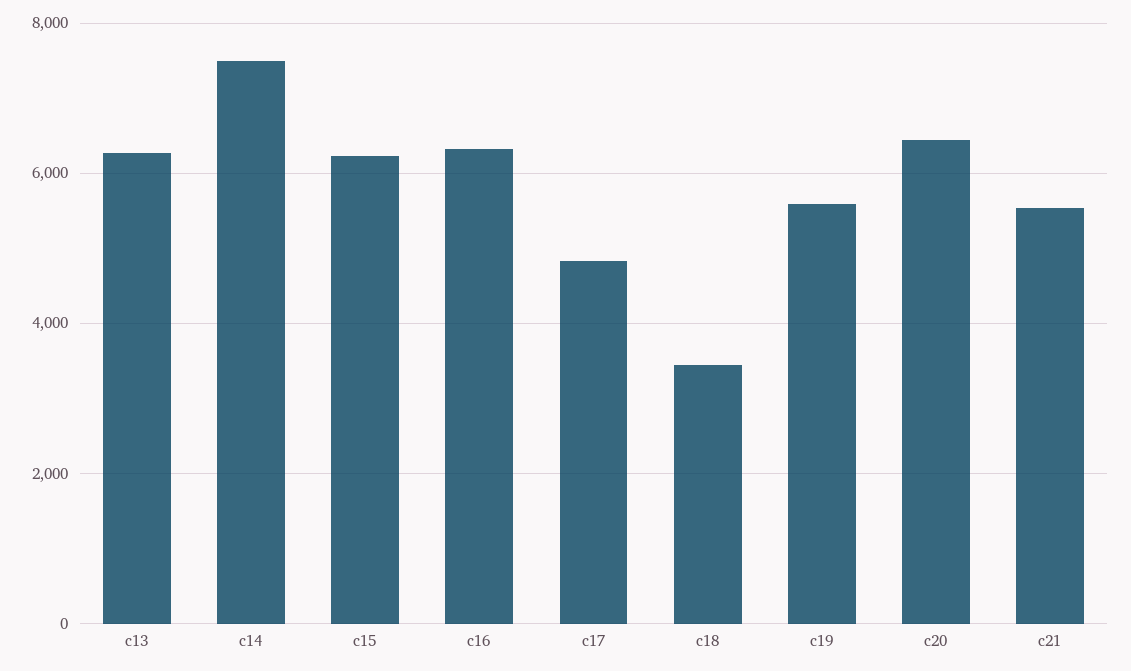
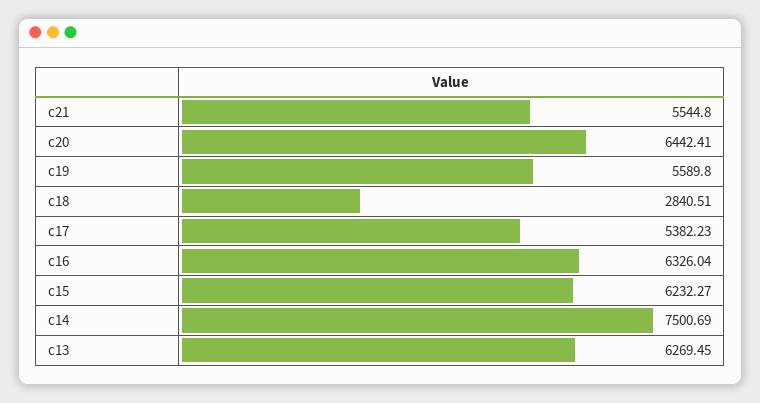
  {
    "c13": 6269.45,
    "c14": 7500.69,
    "c15": 6232.27,
    "c16": 6326.04,
-   "c17": 4800,
+   "c17": 5382.23,
-   "c18": 3400,
+   "c18": 2840.51,
    "c19": 5589.8,
    "c20": 6442.41,
    "c21": 5544.8
  }

